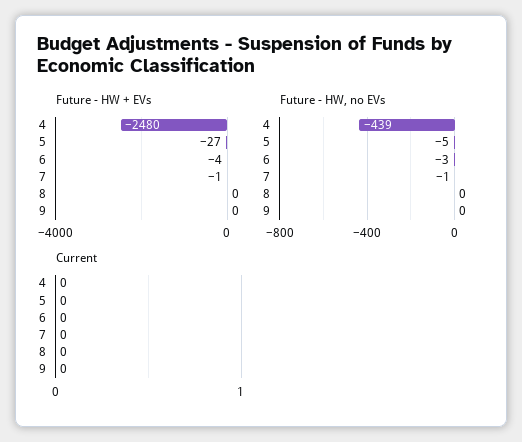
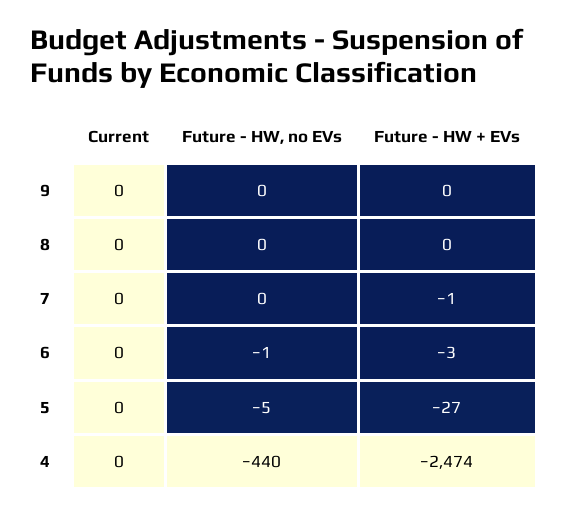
  {
    "Future - HW + EVs": {
-     "4": -2480,
+     "4": -2474,
      "5": -27,
-     "6": -4,
+     "6": -3,
      "7": -1,
      "8": 0,
      "9": 0
    },
    "Future - HW, no EVs": {
-     "4": -439,
+     "4": -440,
      "5": -5,
-     "6": -3,
+     "6": -1,
-     "7": -1,
+     "7": 0,
      "8": 0,
      "9": 0
    },
    "Current": {
      "4": 0,
      "5": 0,
      "6": 0,
      "7": 0,
      "8": 0,
      "9": 0
    }
  }

